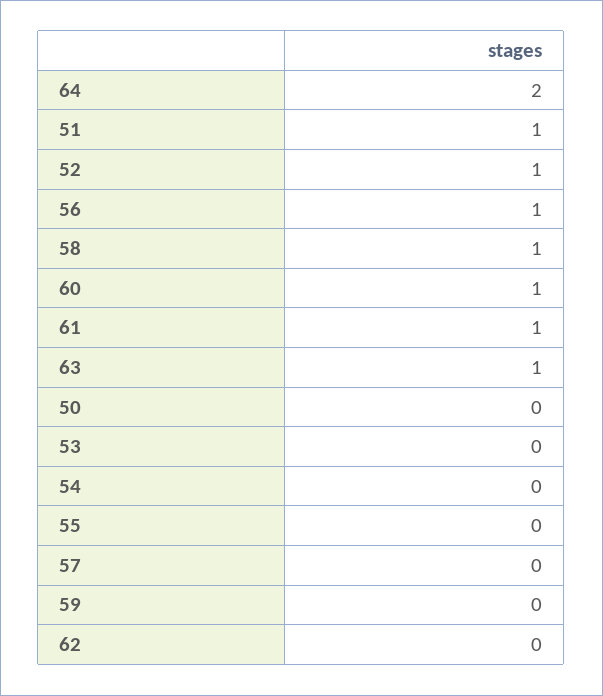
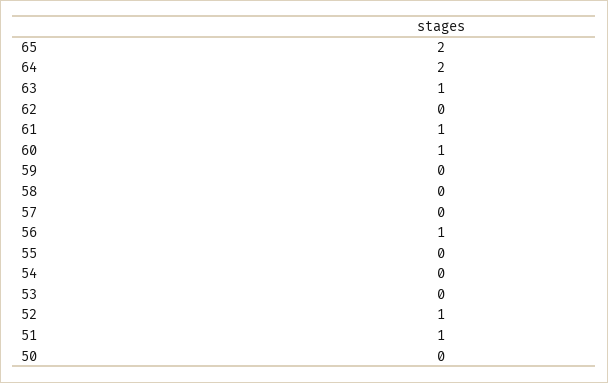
  {
    "64": 2,
    "51": 1,
    "52": 1,
    "56": 1,
-   "58": 1,
+   "58": 0,
    "60": 1,
    "61": 1,
    "63": 1,
    "50": 0,
    "53": 0,
    "54": 0,
    "55": 0,
    "57": 0,
    "59": 0,
-   "62": 0
+   "62": 0,
+   "65": 2
  }

